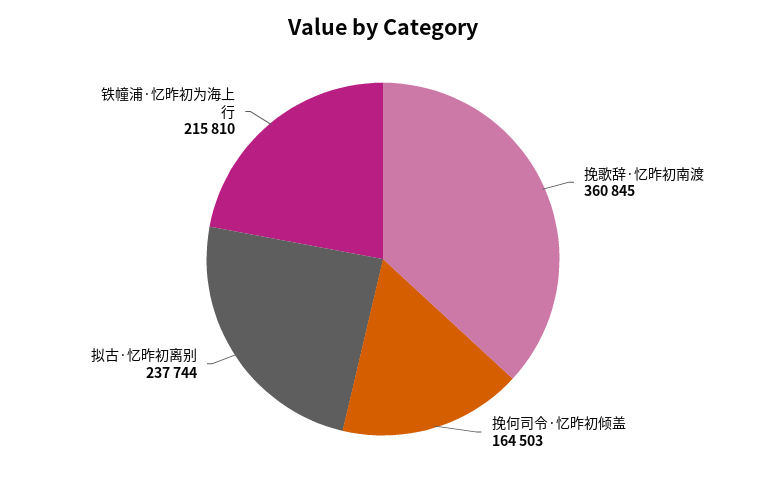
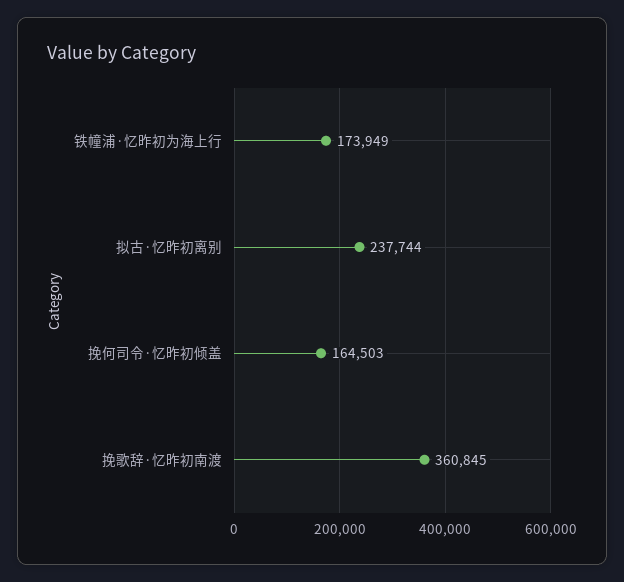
  {
    "挽歌辞·忆昨初南渡": 360845,
    "挽何司令·忆昨初倾盖": 164503,
    "拟古·忆昨初离别": 237744,
-   "铁幢浦·忆昨初为海上行": 215810
+   "铁幢浦·忆昨初为海上行": 173949
  }

